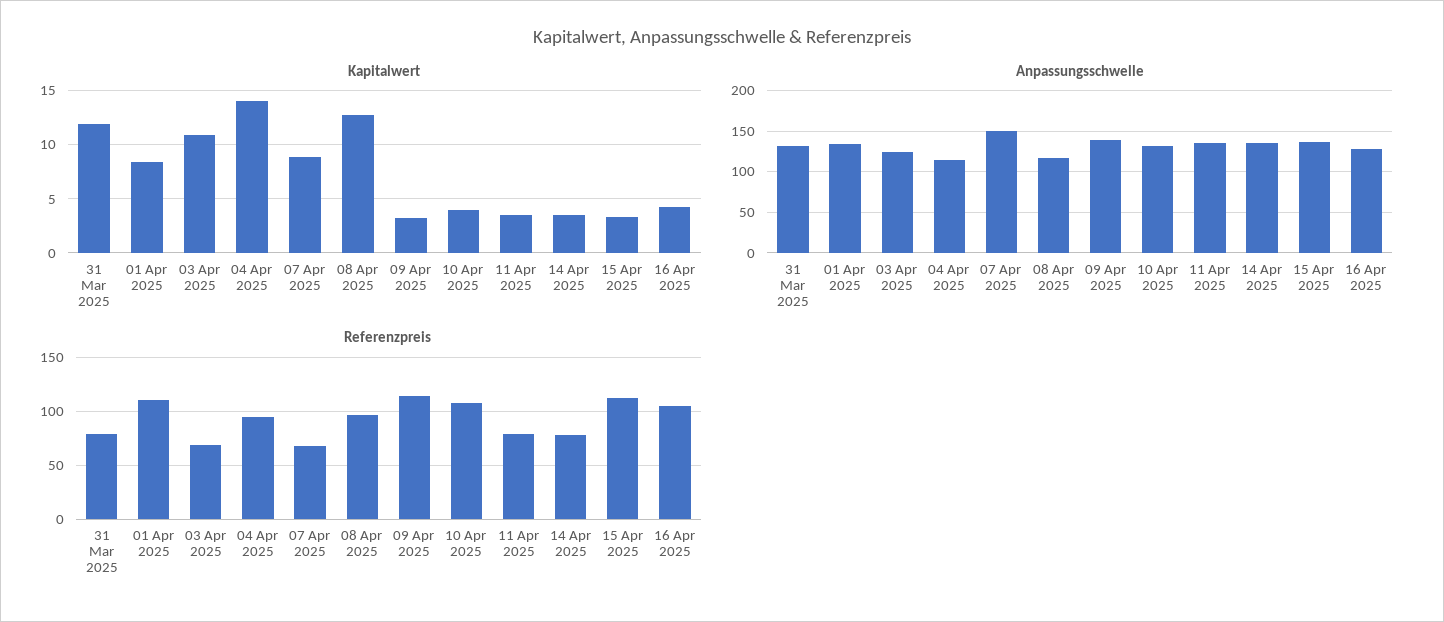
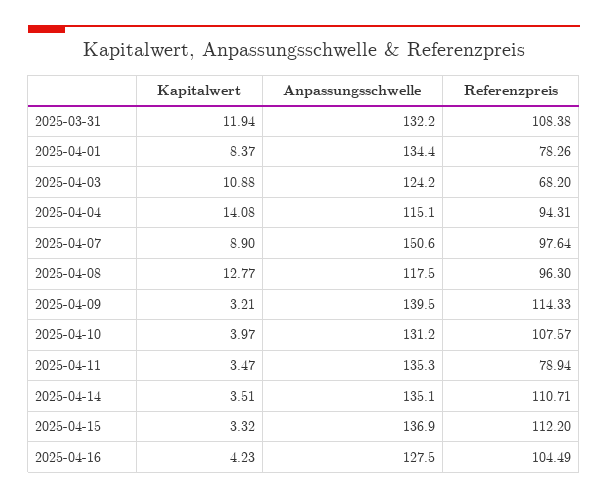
  {
    "Kapitalwert": {
      "31 Mar 2025": 11.94,
      "01 Apr 2025": 8.37,
      "03 Apr 2025": 10.88,
      "04 Apr 2025": 14.08,
      "07 Apr 2025": 8.9,
      "08 Apr 2025": 12.77,
      "09 Apr 2025": 3.21,
      "10 Apr 2025": 3.97,
      "11 Apr 2025": 3.47,
      "14 Apr 2025": 3.51,
      "15 Apr 2025": 3.32,
      "16 Apr 2025": 4.23
    },
    "Anpassungsschwelle": {
      "31 Mar 2025": 132.2,
      "01 Apr 2025": 134.4,
      "03 Apr 2025": 124.2,
      "04 Apr 2025": 115.1,
      "07 Apr 2025": 150.6,
      "08 Apr 2025": 117.5,
      "09 Apr 2025": 139.5,
      "10 Apr 2025": 131.2,
      "11 Apr 2025": 135.3,
      "14 Apr 2025": 135.1,
      "15 Apr 2025": 136.9,
      "16 Apr 2025": 127.5
    },
    "Referenzpreis": {
-     "31 Mar 2025": 80,
+     "31 Mar 2025": 108.38,
-     "01 Apr 2025": 110,
+     "01 Apr 2025": 78.26,
      "03 Apr 2025": 68.2,
      "04 Apr 2025": 94.31,
-     "07 Apr 2025": 70,
+     "07 Apr 2025": 97.64,
      "08 Apr 2025": 96.3,
      "09 Apr 2025": 114.33,
      "10 Apr 2025": 107.57,
      "11 Apr 2025": 78.94,
-     "14 Apr 2025": 80,
+     "14 Apr 2025": 110.71,
      "15 Apr 2025": 112.2,
      "16 Apr 2025": 104.49
    }
  }

